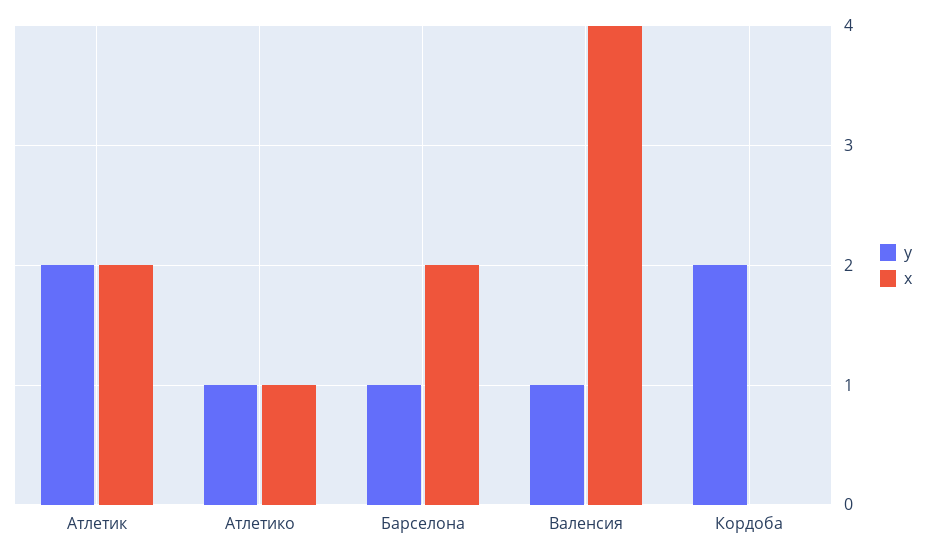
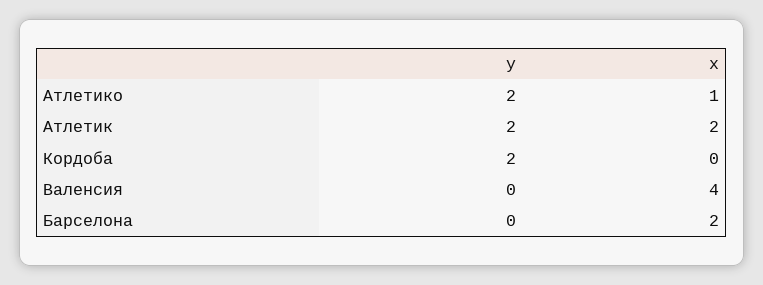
  {
    "y": {
      "Атлетик": 2,
-     "Атлетико": 1,
+     "Атлетико": 2,
-     "Барселона": 1,
+     "Барселона": 0,
-     "Валенсия": 1,
+     "Валенсия": 0,
      "Кордоба": 2
    },
    "x": {
      "Атлетик": 2,
      "Атлетико": 1,
      "Барселона": 2,
      "Валенсия": 4,
      "Кордоба": 0
    }
  }

